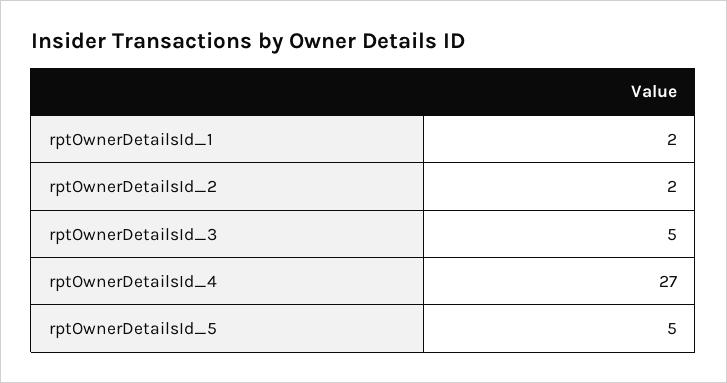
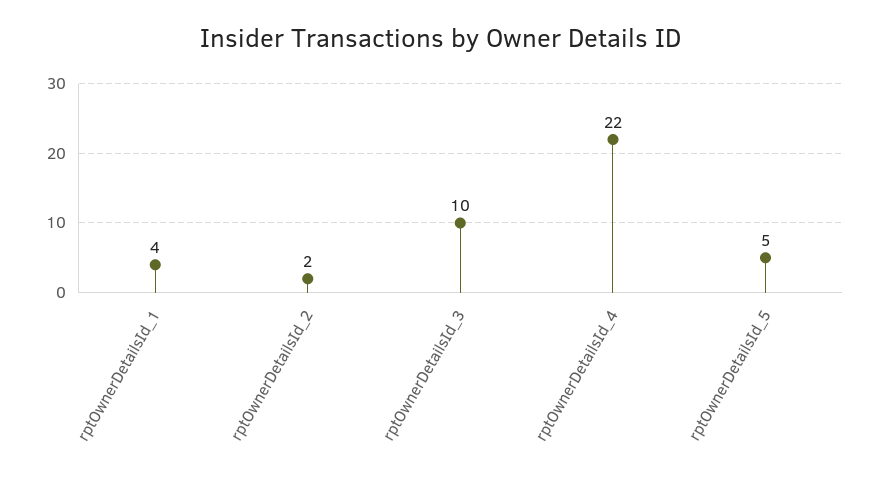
  {
-   "rptOwnerDetailsId_1": 2,
+   "rptOwnerDetailsId_1": 4,
    "rptOwnerDetailsId_2": 2,
-   "rptOwnerDetailsId_3": 5,
+   "rptOwnerDetailsId_3": 10,
-   "rptOwnerDetailsId_4": 27,
+   "rptOwnerDetailsId_4": 22,
    "rptOwnerDetailsId_5": 5
  }

